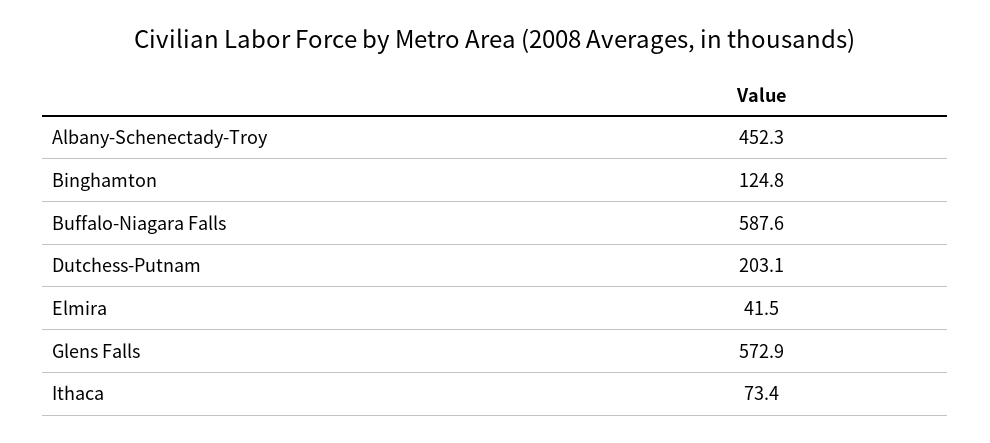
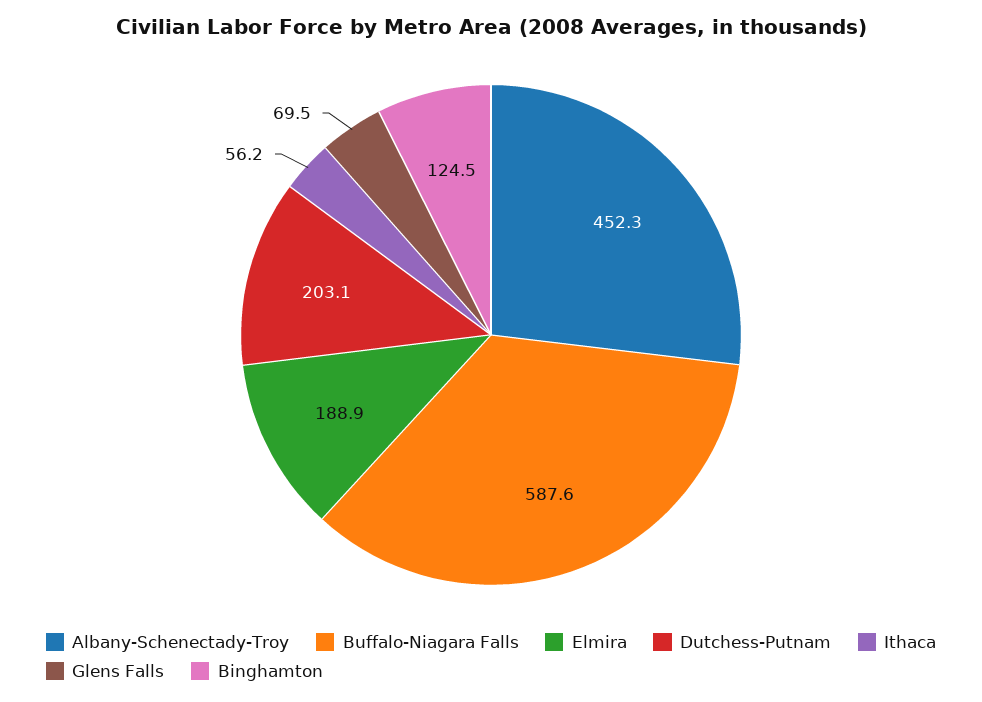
  {
    "Albany-Schenectady-Troy": 452.3,
-   "Binghamton": 124.8,
+   "Binghamton": 124.5,
    "Buffalo-Niagara Falls": 587.6,
    "Dutchess-Putnam": 203.1,
-   "Elmira": 41.5,
+   "Elmira": 188.9,
-   "Glens Falls": 572.9,
+   "Glens Falls": 69.5,
-   "Ithaca": 73.4
+   "Ithaca": 56.2
  }

